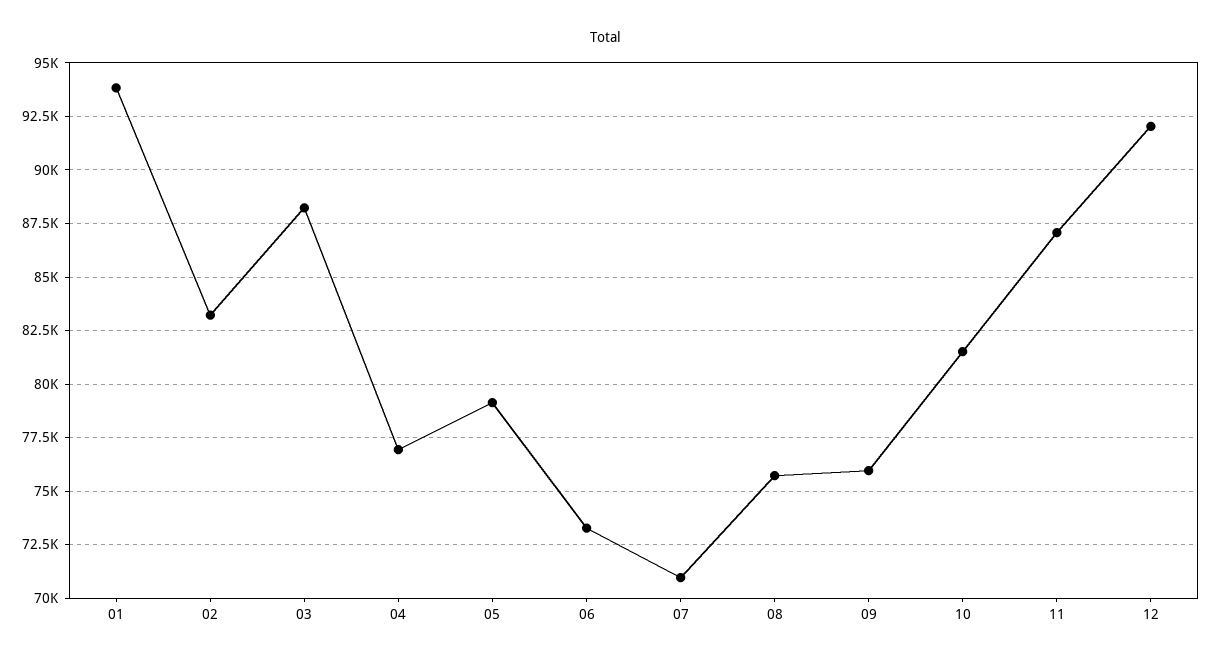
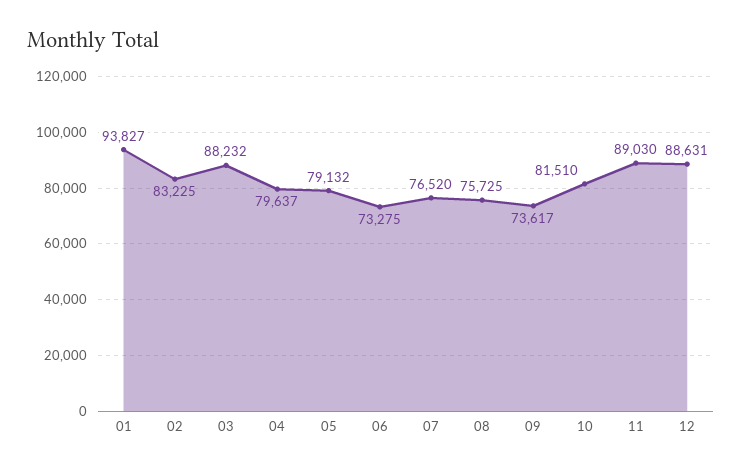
  {
    "01": 93827,
    "02": 83225,
    "03": 88232,
-   "04": 77000,
+   "04": 79637,
    "05": 79132,
    "06": 73275,
-   "07": 71000,
+   "07": 76520,
    "08": 75725,
-   "09": 76000,
+   "09": 73617,
    "10": 81510,
-   "11": 87000,
+   "11": 89030,
-   "12": 92000
+   "12": 88631
  }

